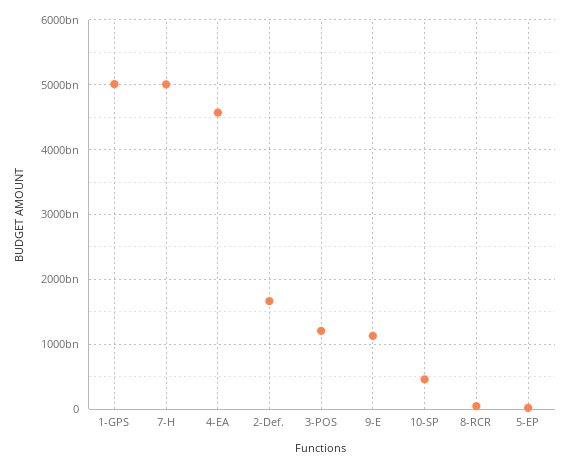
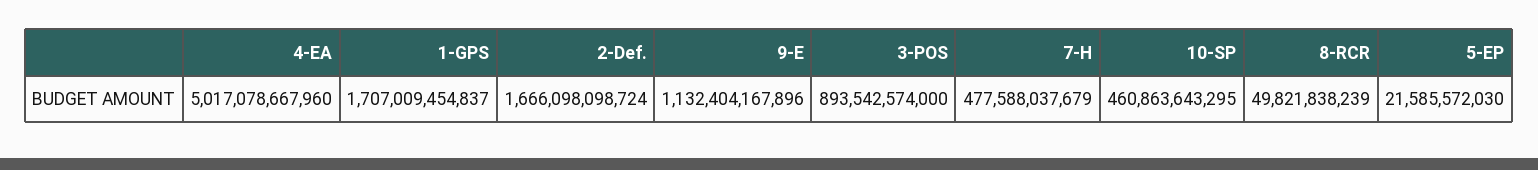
  {
-   "1-GPS": 5000000000000,
+   "1-GPS": 1707009454837,
-   "7-H": 5000000000000,
+   "7-H": 477588037679,
-   "4-EA": 4600000000000,
+   "4-EA": 5017078667960,
    "2-Def.": 1666098098724,
-   "3-POS": 1200000000000,
+   "3-POS": 893542574000,
    "9-E": 1132404167896,
    "10-SP": 460863643295,
    "8-RCR": 49821838239,
    "5-EP": 21585572030
  }

